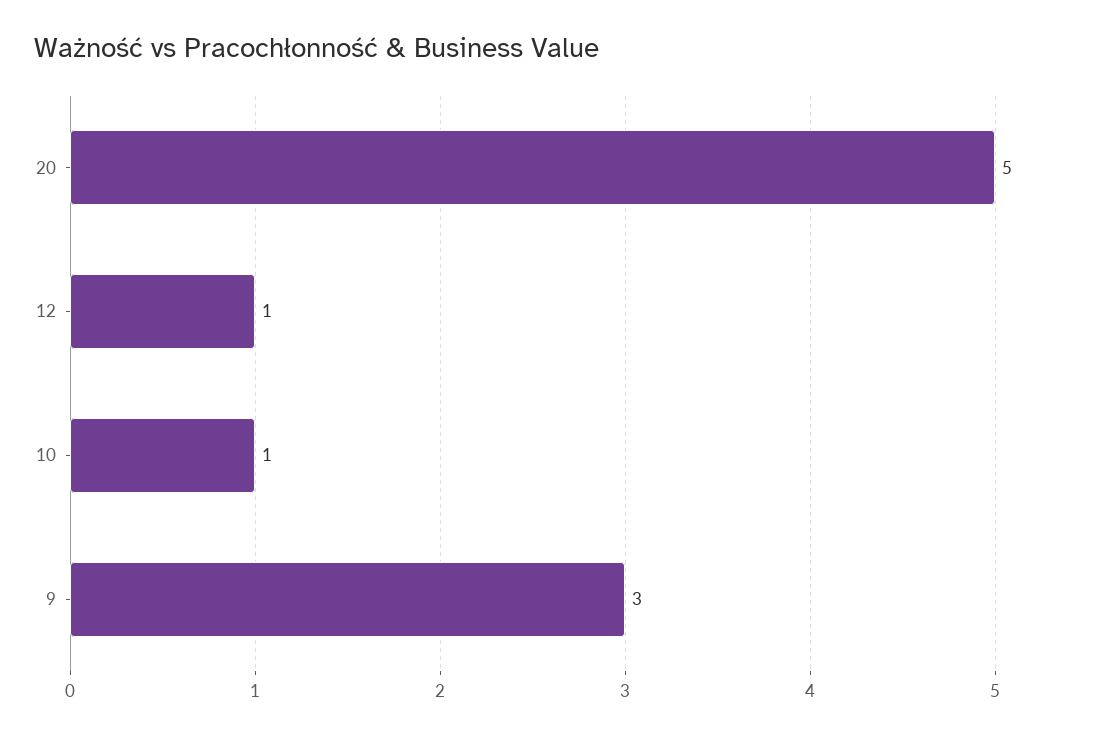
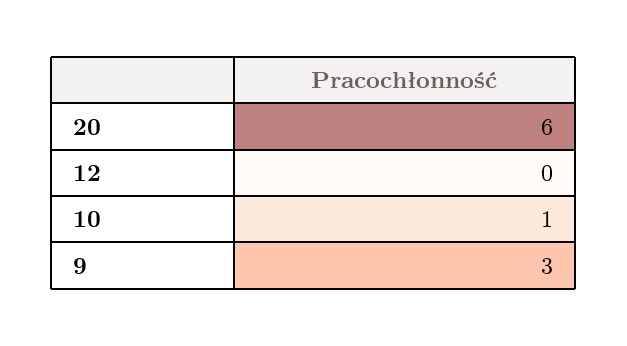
  {
-   "20": 5,
+   "20": 6,
-   "12": 1,
+   "12": 0,
    "10": 1,
    "9": 3
  }

